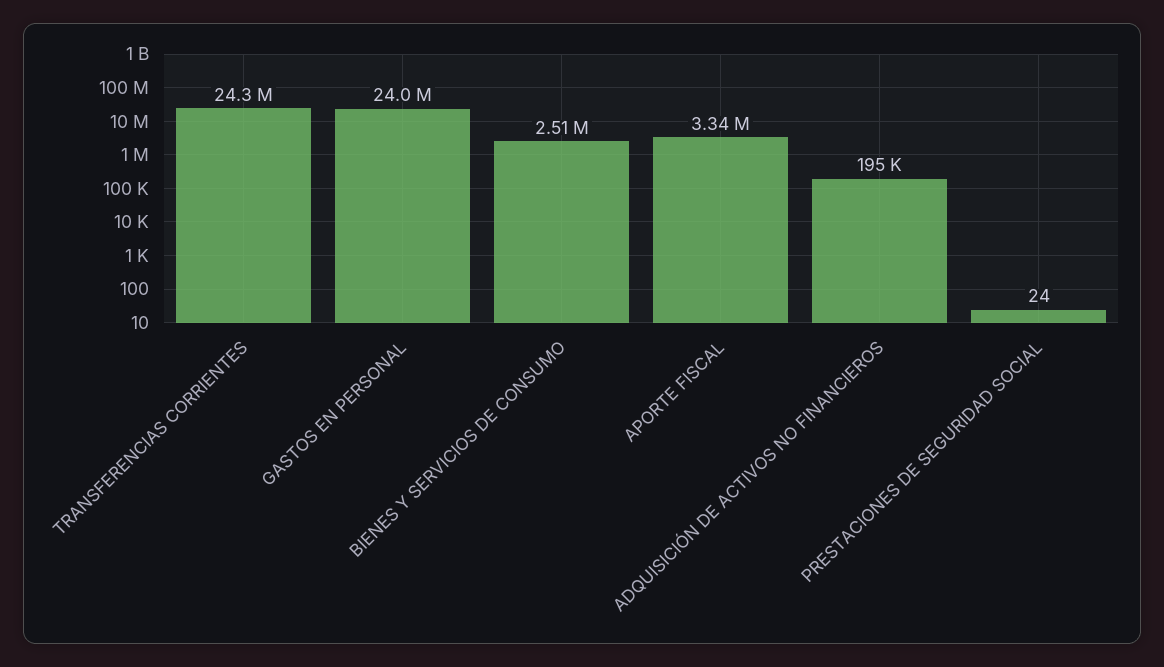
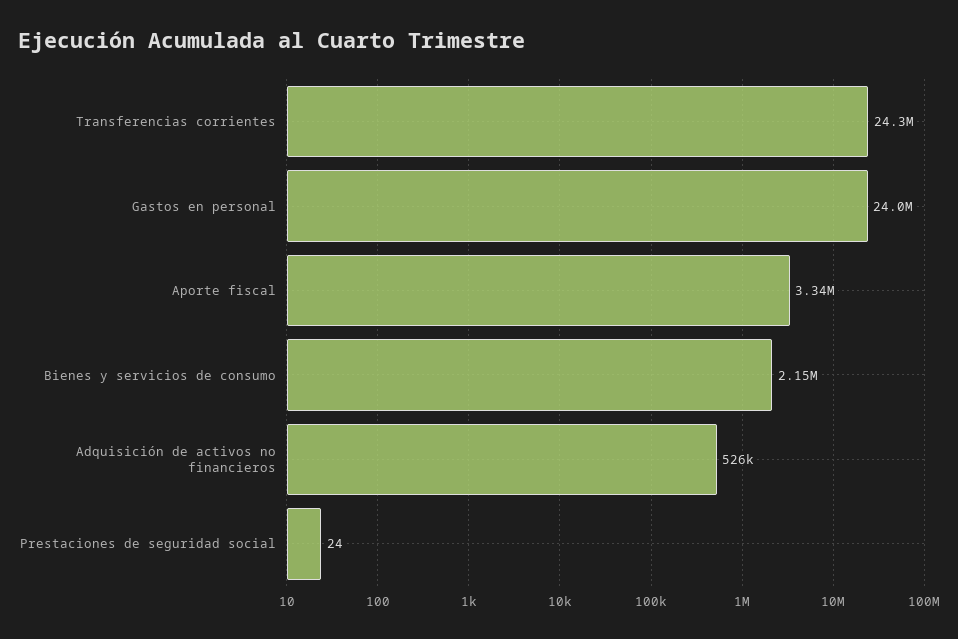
  {
    "TRANSFERENCIAS CORRIENTES": 24300000,
    "GASTOS EN PERSONAL": 24000000,
-   "BIENES Y SERVICIOS DE CONSUMO": 2510000,
+   "BIENES Y SERVICIOS DE CONSUMO": 2150000,
    "APORTE FISCAL": 3340000,
-   "ADQUISICIÓN DE ACTIVOS NO FINANCIEROS": 195000,
+   "ADQUISICIÓN DE ACTIVOS NO FINANCIEROS": 526000,
    "PRESTACIONES DE SEGURIDAD SOCIAL": 24
  }

